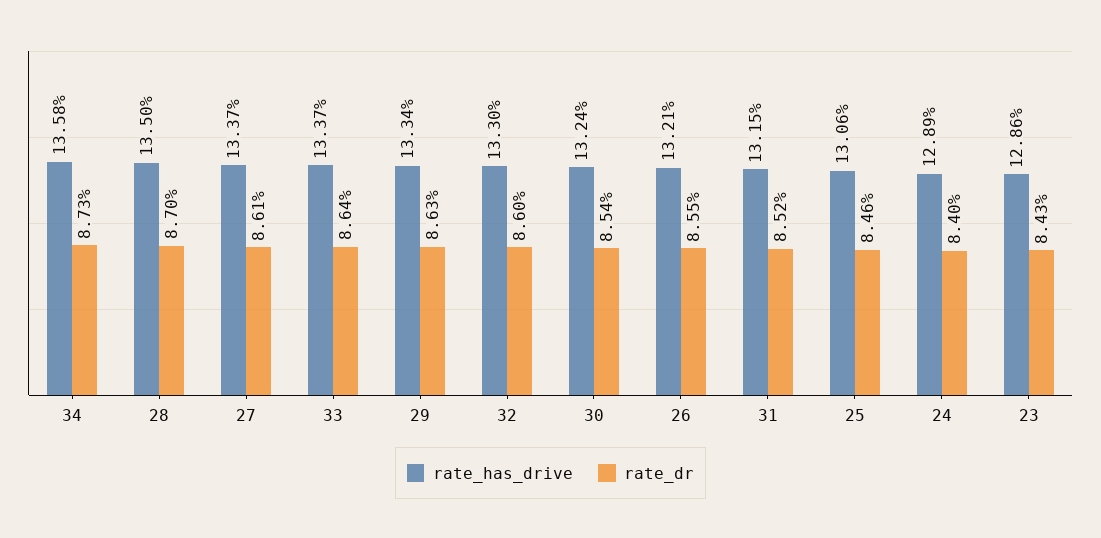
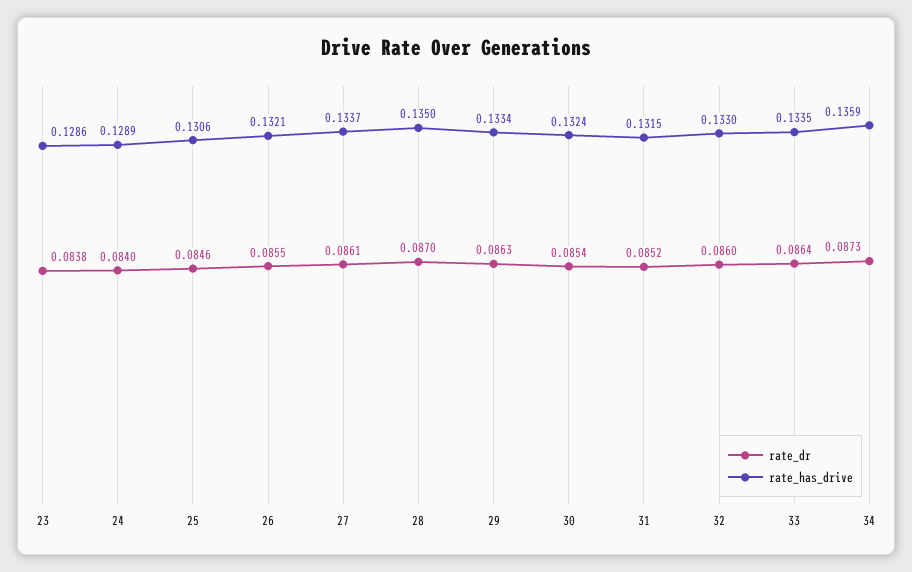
  {
    "rate_has_drive": {
-     "34": 0.1358,
+     "34": 0.1359,
      "28": 0.135,
      "27": 0.1337,
-     "33": 0.1337,
+     "33": 0.1335,
      "29": 0.1334,
      "32": 0.133,
      "30": 0.1324,
      "26": 0.1321,
      "31": 0.1315,
      "25": 0.1306,
      "24": 0.1289,
      "23": 0.1286
    },
    "rate_dr": {
      "34": 0.0873,
      "28": 0.087,
      "27": 0.0861,
      "33": 0.0864,
      "29": 0.0863,
      "32": 0.086,
      "30": 0.0854,
      "26": 0.0855,
      "31": 0.0852,
      "25": 0.0846,
      "24": 0.084,
-     "23": 0.0843
+     "23": 0.0838
    }
  }

